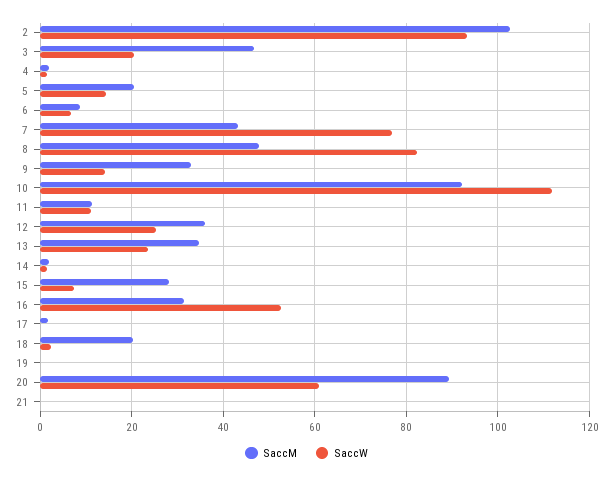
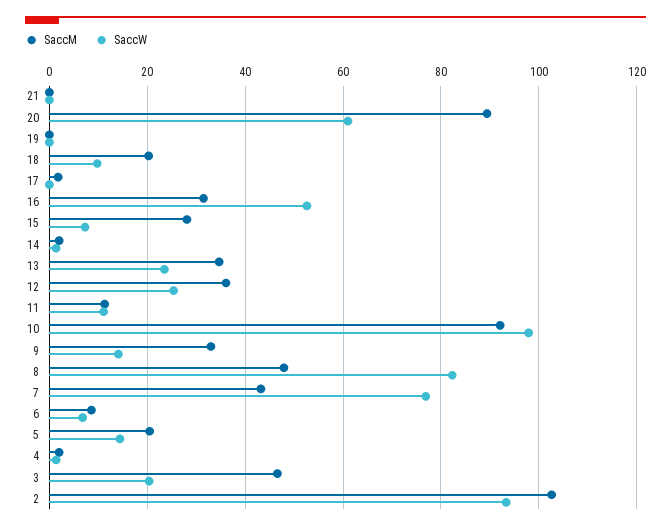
  {
    "SaccM": {
      "2": 102,
      "3": 46,
      "4": 2,
      "5": 20,
      "6": 8,
      "7": 44,
      "8": 48,
      "9": 34,
      "10": 92,
      "11": 12,
      "12": 36,
      "13": 34,
      "14": 2,
      "15": 28,
      "16": 32,
      "17": 2,
      "18": 20,
      "19": 0,
      "20": 90,
      "21": 0
    },
    "SaccW": {
      "2": 94,
      "3": 20,
      "4": 2,
      "5": 14,
      "6": 6,
      "7": 76,
      "8": 82,
      "9": 14,
-     "10": 112,
+     "10": 98,
      "11": 12,
      "12": 26,
      "13": 24,
      "14": 2,
      "15": 8,
      "16": 52,
      "17": 0,
-     "18": 2,
+     "18": 10,
      "19": 0,
      "20": 62,
      "21": 0
    }
  }

